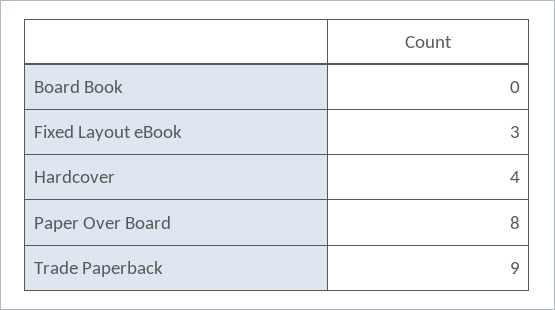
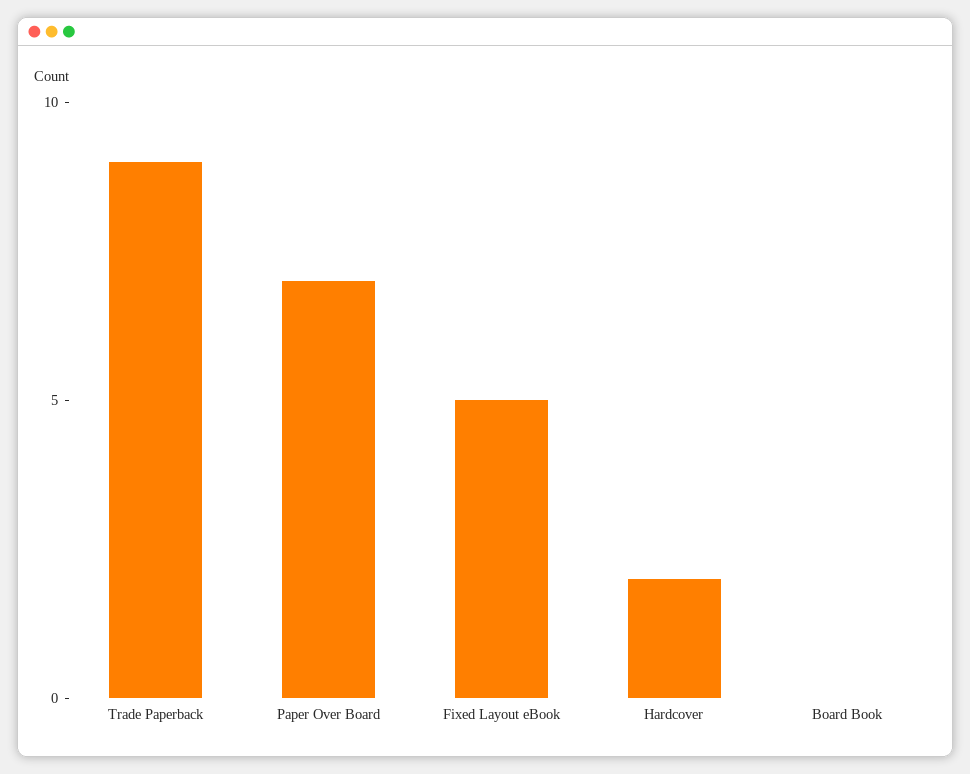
  {
    "Board Book": 0,
-   "Fixed Layout eBook": 3,
+   "Fixed Layout eBook": 5,
-   "Hardcover": 4,
+   "Hardcover": 2,
-   "Paper Over Board": 8,
+   "Paper Over Board": 7,
    "Trade Paperback": 9
  }

